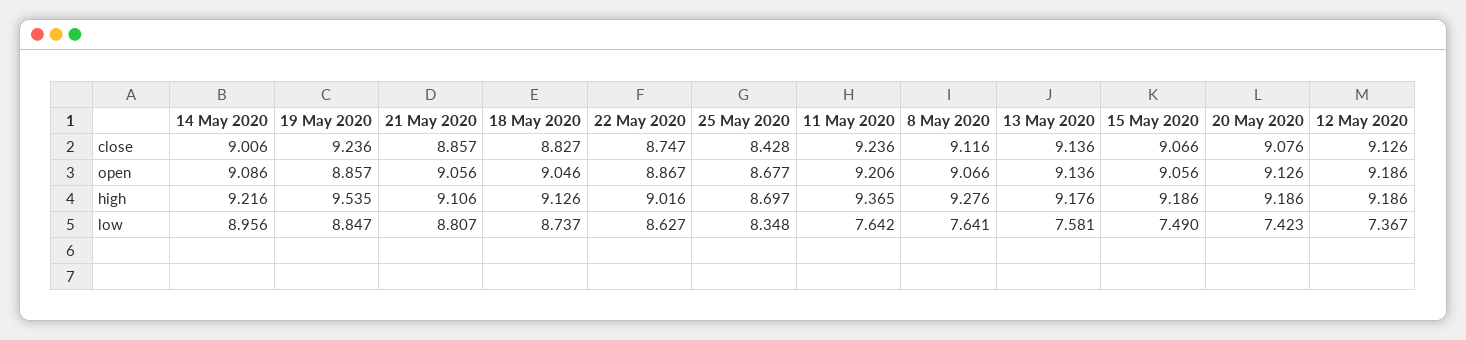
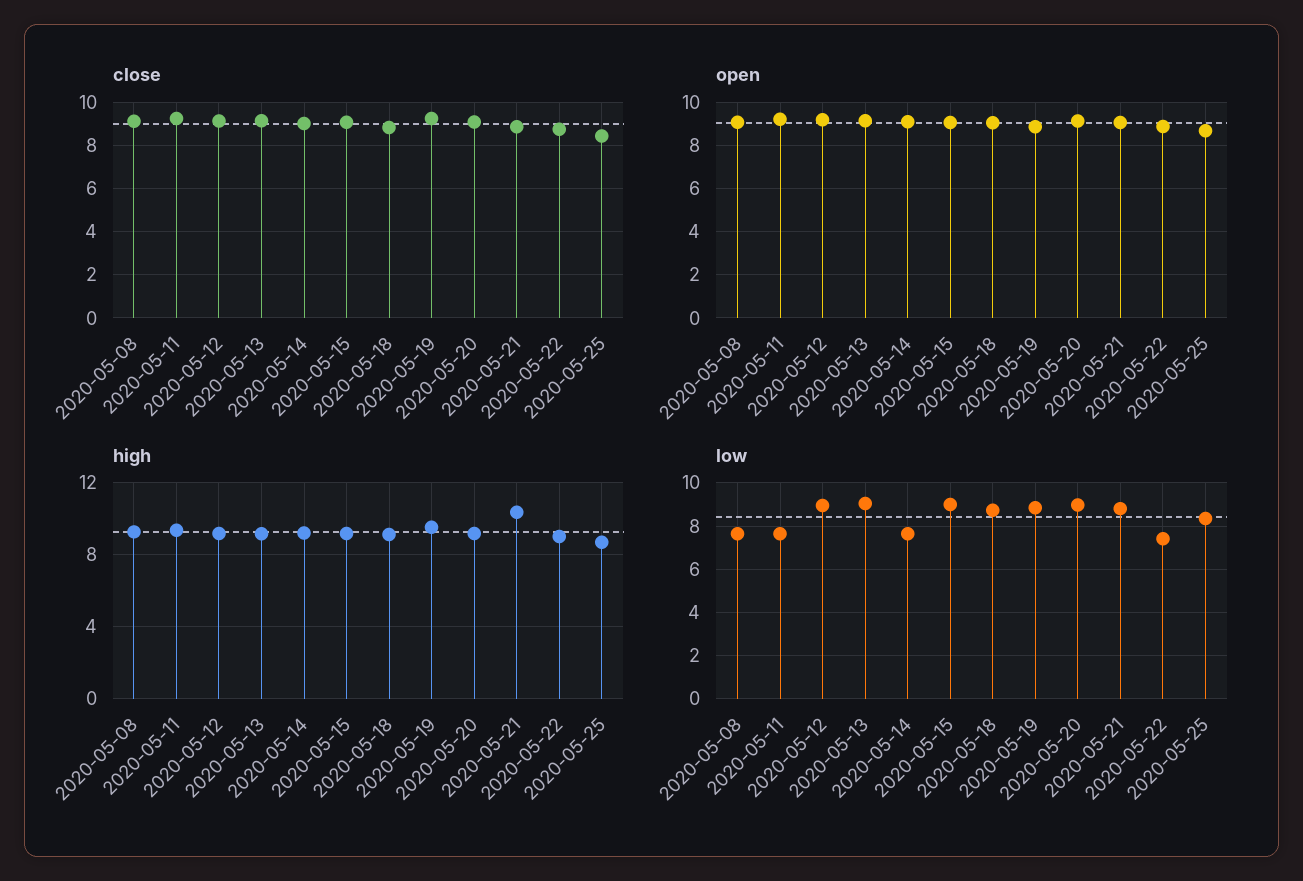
  {
    "close": {
      "14 May 2020": 9.006,
      "19 May 2020": 9.236,
      "21 May 2020": 8.857,
      "18 May 2020": 8.827,
      "22 May 2020": 8.747,
      "25 May 2020": 8.428,
      "11 May 2020": 9.236,
      "8 May 2020": 9.116,
      "13 May 2020": 9.136,
      "15 May 2020": 9.066,
      "20 May 2020": 9.076,
      "12 May 2020": 9.126
    },
    "open": {
      "14 May 2020": 9.086,
      "19 May 2020": 8.857,
      "21 May 2020": 9.056,
      "18 May 2020": 9.046,
      "22 May 2020": 8.867,
      "25 May 2020": 8.677,
      "11 May 2020": 9.206,
      "8 May 2020": 9.066,
      "13 May 2020": 9.136,
      "15 May 2020": 9.056,
      "20 May 2020": 9.126,
      "12 May 2020": 9.186
    },
    "high": {
      "14 May 2020": 9.216,
      "19 May 2020": 9.535,
-     "21 May 2020": 9.106,
+     "21 May 2020": 10.5,
      "18 May 2020": 9.126,
      "22 May 2020": 9.016,
      "25 May 2020": 8.697,
      "11 May 2020": 9.365,
      "8 May 2020": 9.276,
      "13 May 2020": 9.176,
      "15 May 2020": 9.186,
      "20 May 2020": 9.186,
      "12 May 2020": 9.186
    },
    "low": {
-     "14 May 2020": 8.956,
+     "14 May 2020": 7.5,
      "19 May 2020": 8.847,
      "21 May 2020": 8.807,
      "18 May 2020": 8.737,
-     "22 May 2020": 8.627,
+     "22 May 2020": 7.5,
      "25 May 2020": 8.348,
      "11 May 2020": 7.642,
      "8 May 2020": 7.641,
-     "13 May 2020": 7.581,
+     "13 May 2020": 9,
-     "15 May 2020": 7.49,
+     "15 May 2020": 9,
-     "20 May 2020": 7.423,
+     "20 May 2020": 9,
-     "12 May 2020": 7.367
+     "12 May 2020": 9
    }
  }

